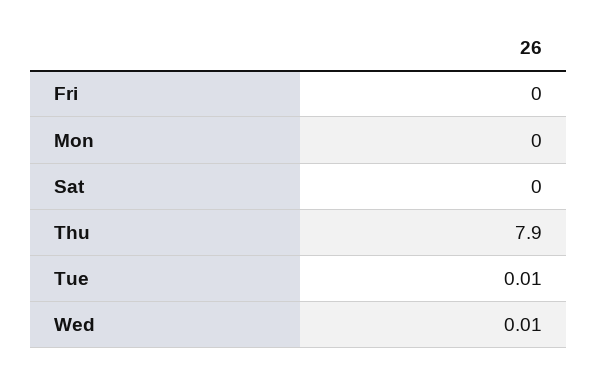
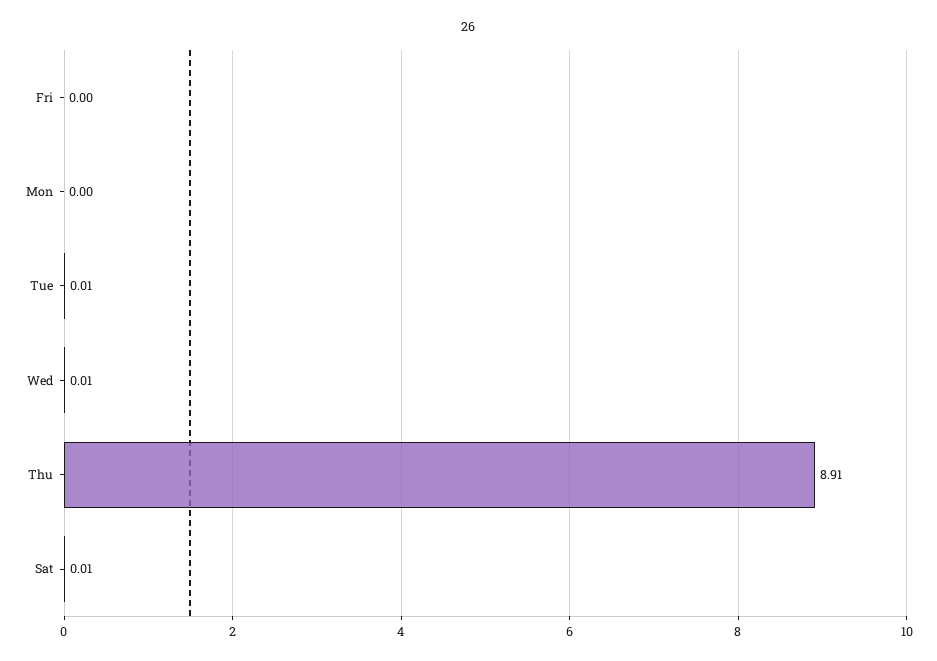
  {
    "Fri": 0,
    "Mon": 0,
-   "Sat": 0,
+   "Sat": 0.01,
-   "Thu": 7.9,
+   "Thu": 8.91,
    "Tue": 0.01,
    "Wed": 0.01
  }

